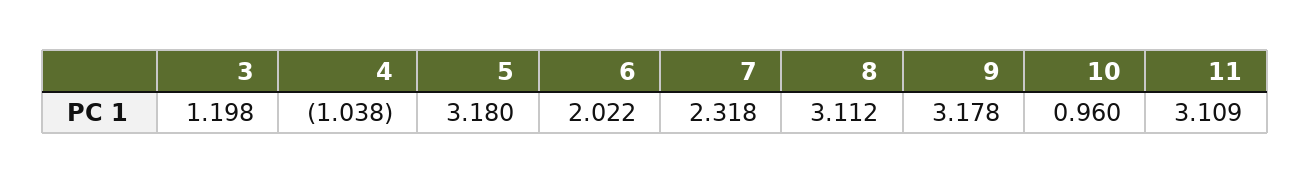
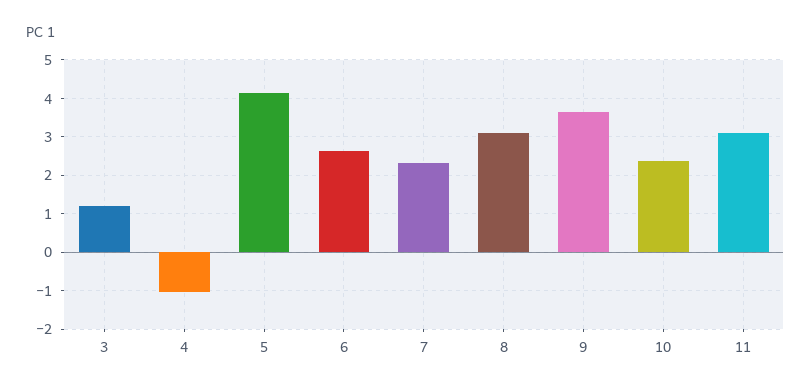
  {
    "3": 1.198,
    "4": -1.038,
-   "5": 3.18,
+   "5": 4.2,
-   "6": 2.022,
+   "6": 2.6,
    "7": 2.318,
    "8": 3.112,
-   "9": 3.178,
+   "9": 3.6,
-   "10": 0.96,
+   "10": 2.4,
    "11": 3.109
  }

